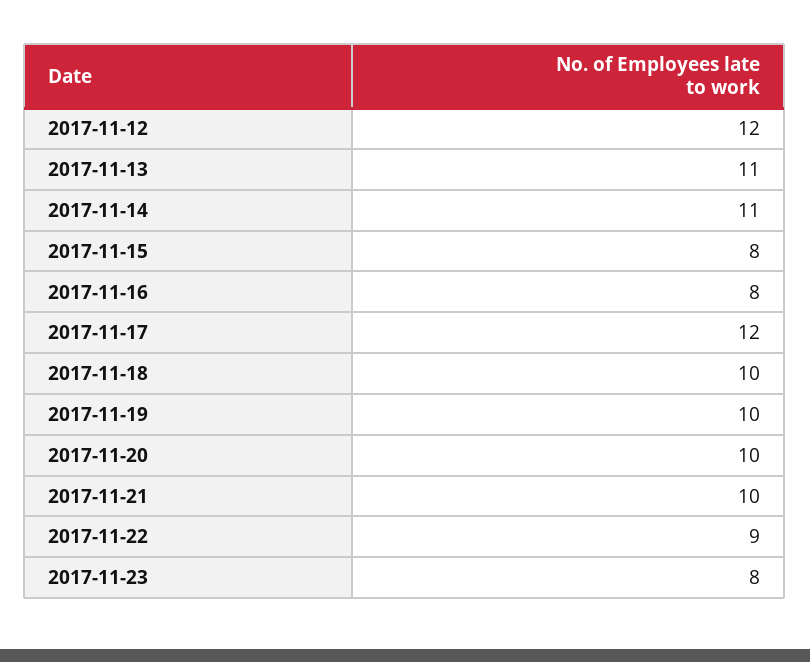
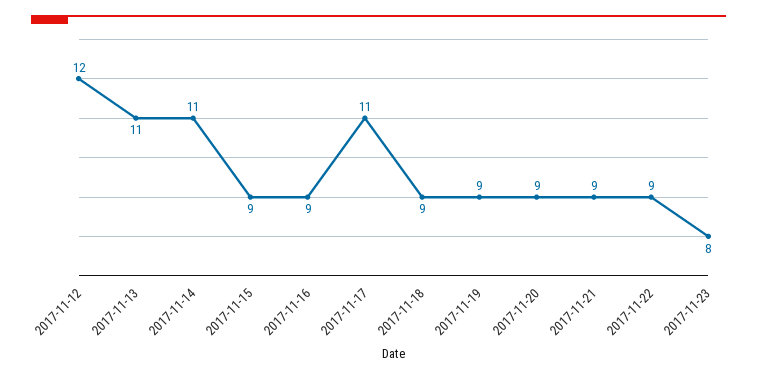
  {
    "2017-11-12": 12,
    "2017-11-13": 11,
    "2017-11-14": 11,
-   "2017-11-15": 8,
+   "2017-11-15": 9,
-   "2017-11-16": 8,
+   "2017-11-16": 9,
-   "2017-11-17": 12,
+   "2017-11-17": 11,
-   "2017-11-18": 10,
+   "2017-11-18": 9,
-   "2017-11-19": 10,
+   "2017-11-19": 9,
-   "2017-11-20": 10,
+   "2017-11-20": 9,
-   "2017-11-21": 10,
+   "2017-11-21": 9,
    "2017-11-22": 9,
    "2017-11-23": 8
  }

